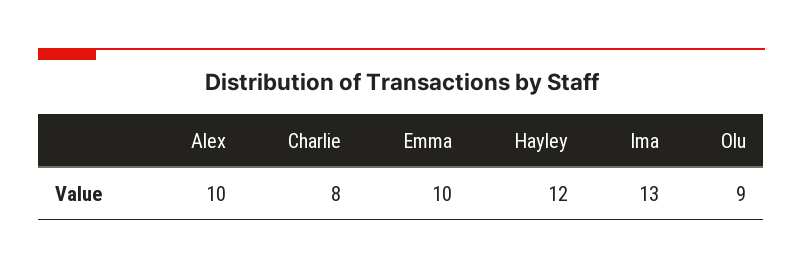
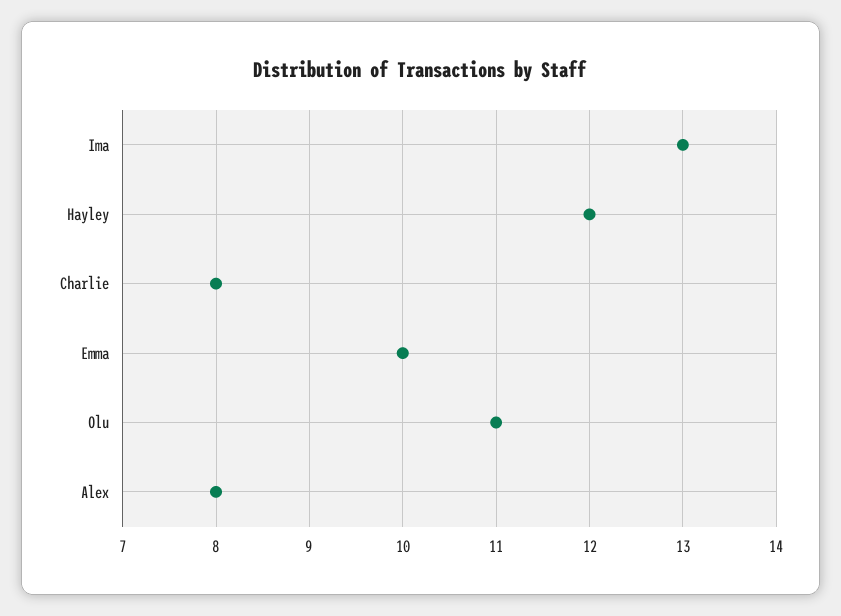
  {
-   "Alex": 10,
+   "Alex": 8,
    "Charlie": 8,
    "Emma": 10,
    "Hayley": 12,
    "Ima": 13,
-   "Olu": 9
+   "Olu": 11
  }

